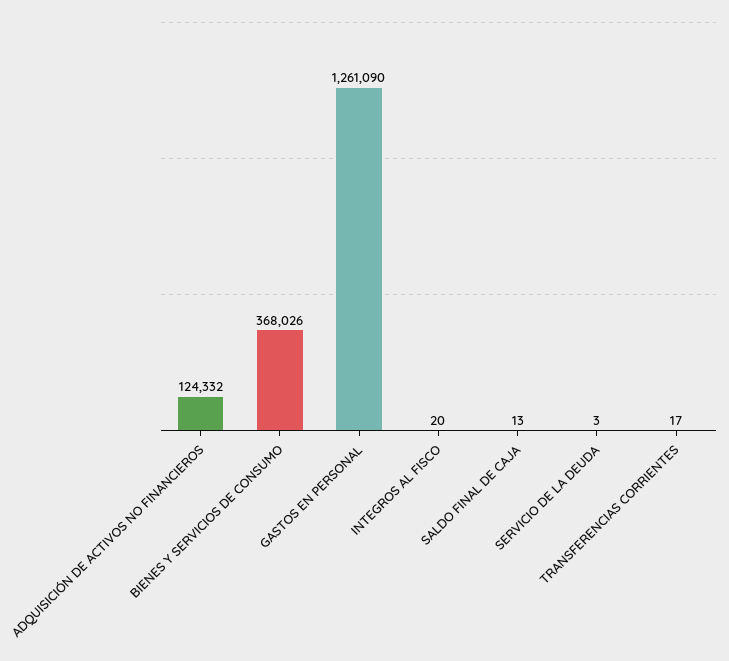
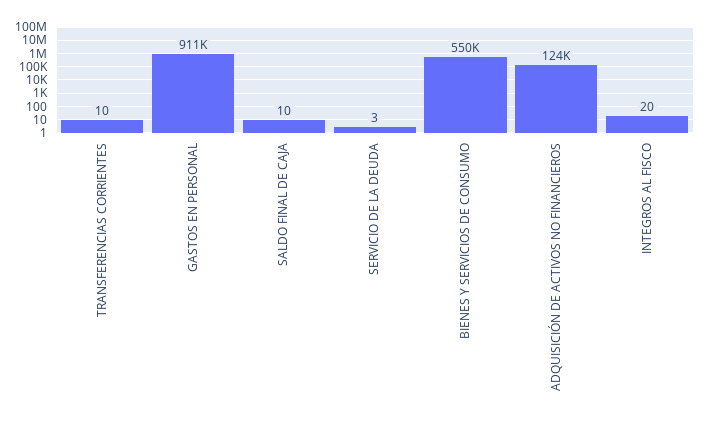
  {
    "ADQUISICIÓN DE ACTIVOS NO FINANCIEROS": 124332,
-   "BIENES Y SERVICIOS DE CONSUMO": 368026,
+   "BIENES Y SERVICIOS DE CONSUMO": 550000,
-   "GASTOS EN PERSONAL": 1261090,
+   "GASTOS EN PERSONAL": 911000,
    "INTEGROS AL FISCO": 20,
-   "SALDO FINAL DE CAJA": 13,
+   "SALDO FINAL DE CAJA": 10,
    "SERVICIO DE LA DEUDA": 3,
-   "TRANSFERENCIAS CORRIENTES": 17
+   "TRANSFERENCIAS CORRIENTES": 10
  }

